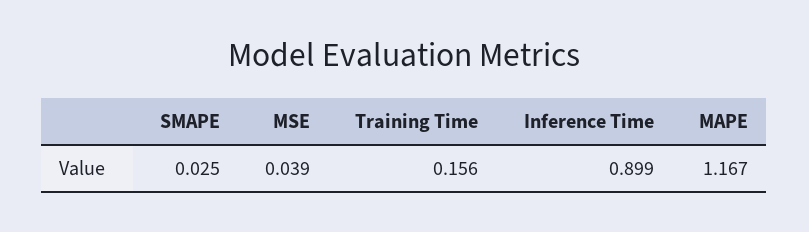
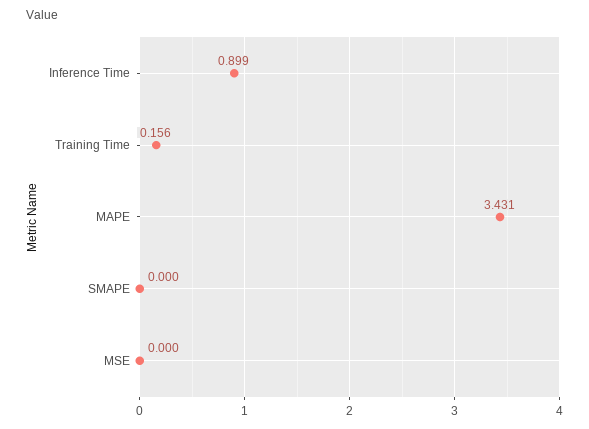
  {
-   "SMAPE": 0.025,
+   "SMAPE": 0,
-   "MSE": 0.039,
+   "MSE": 0,
    "Training Time": 0.156,
    "Inference Time": 0.899,
-   "MAPE": 1.167
+   "MAPE": 3.431
  }

